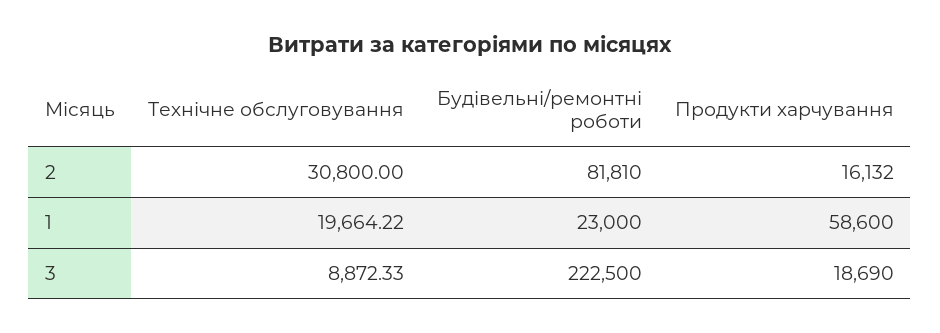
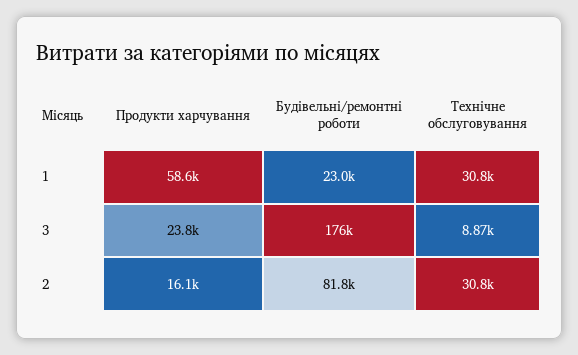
  {
    "Технічне обслуговування": {
      "2": 30800,
-     "1": 19664.22,
+     "1": 30800,
      "3": 8872.33
    },
    "Будівельні/ремонтні роботи": {
      "2": 81810,
      "1": 23000,
-     "3": 222500
+     "3": 176000
    },
    "Продукти харчування": {
      "2": 16132,
      "1": 58600,
-     "3": 18690
+     "3": 23800
    }
  }

